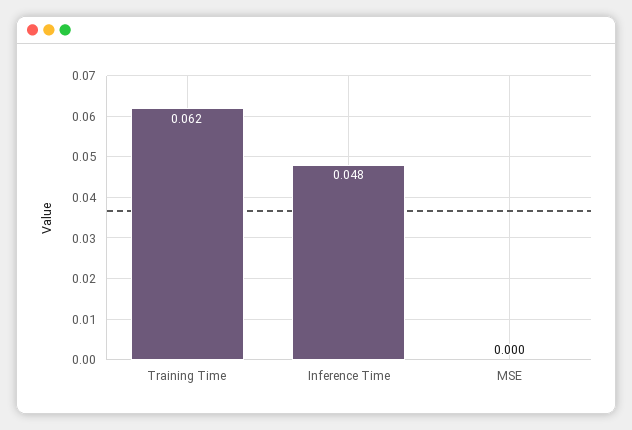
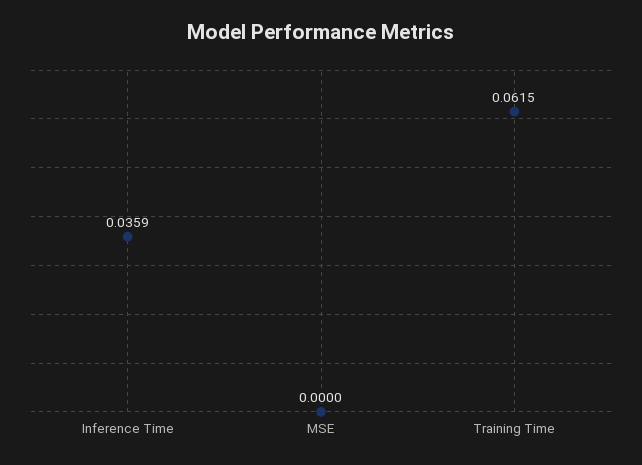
  {
    "Training Time": 0.0615,
-   "Inference Time": 0.048,
+   "Inference Time": 0.0359,
    "MSE": 0
  }

